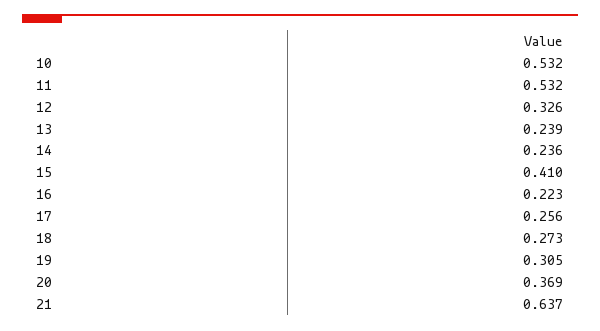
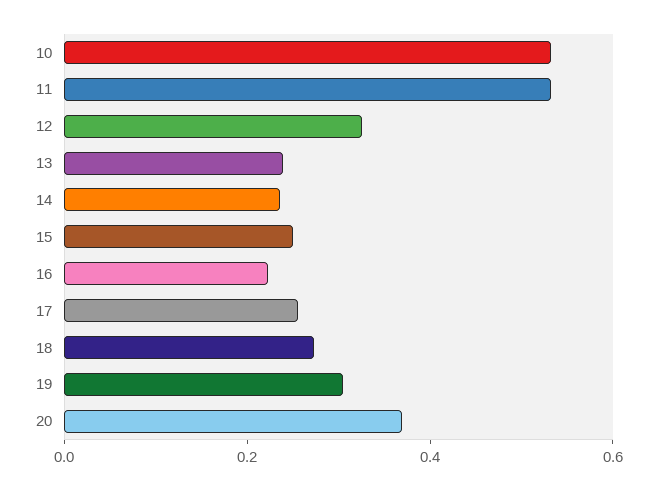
  {
    "10": 0.532,
    "11": 0.532,
    "12": 0.326,
    "13": 0.239,
    "14": 0.236,
-   "15": 0.41,
+   "15": 0.25,
    "16": 0.223,
    "17": 0.256,
    "18": 0.273,
    "19": 0.305,
-   "20": 0.369,
+   "20": 0.369
-   "21": 0.637
  }

